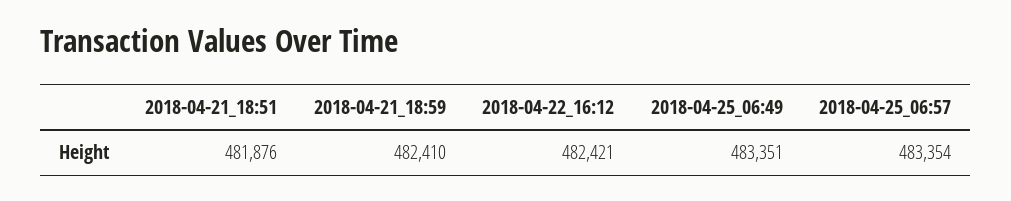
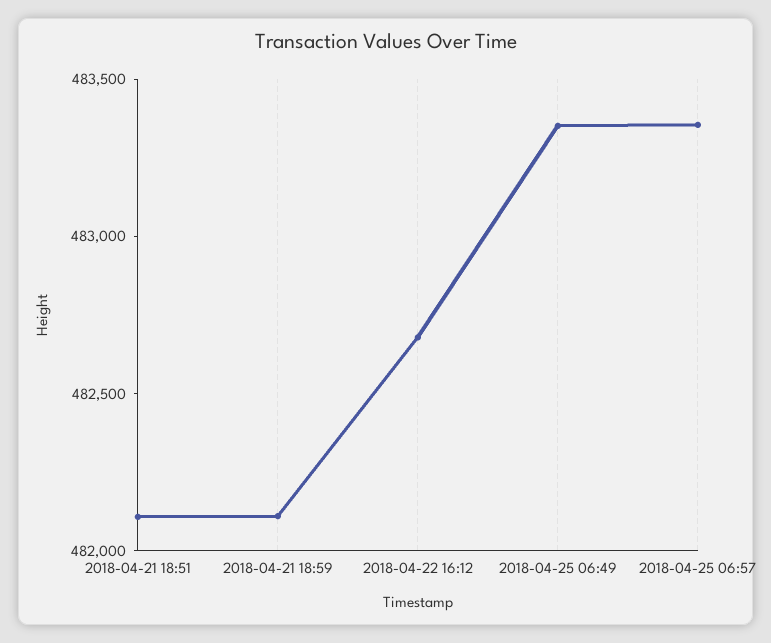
  {
-   "2018-04-21_18:51": 481876,
+   "2018-04-21_18:51": 482100,
-   "2018-04-21_18:59": 482410,
+   "2018-04-21_18:59": 482100,
-   "2018-04-22_16:12": 482421,
+   "2018-04-22_16:12": 482700,
    "2018-04-25_06:49": 483351,
    "2018-04-25_06:57": 483354
  }

